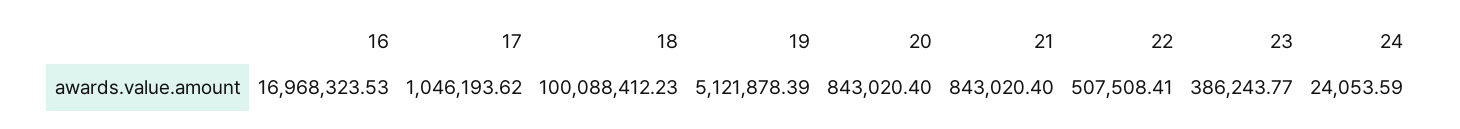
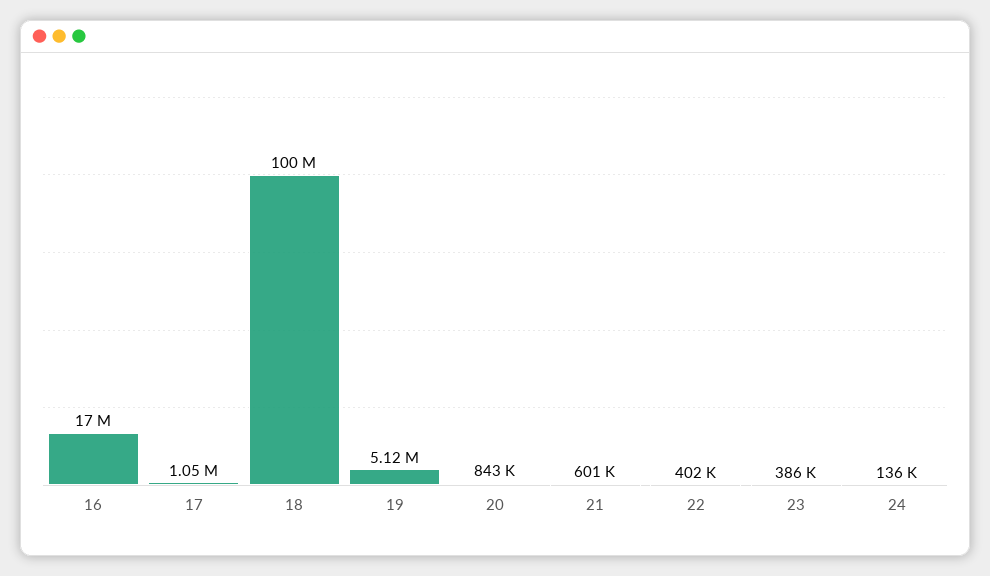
  {
    "16": 16968323.53,
    "17": 1046193.62,
    "18": 100088412.23,
    "19": 5121878.39,
    "20": 843020.4,
-   "21": 843020.4,
+   "21": 601000,
-   "22": 507508.41,
+   "22": 402000,
    "23": 386243.77,
-   "24": 24053.59
+   "24": 136000
  }

